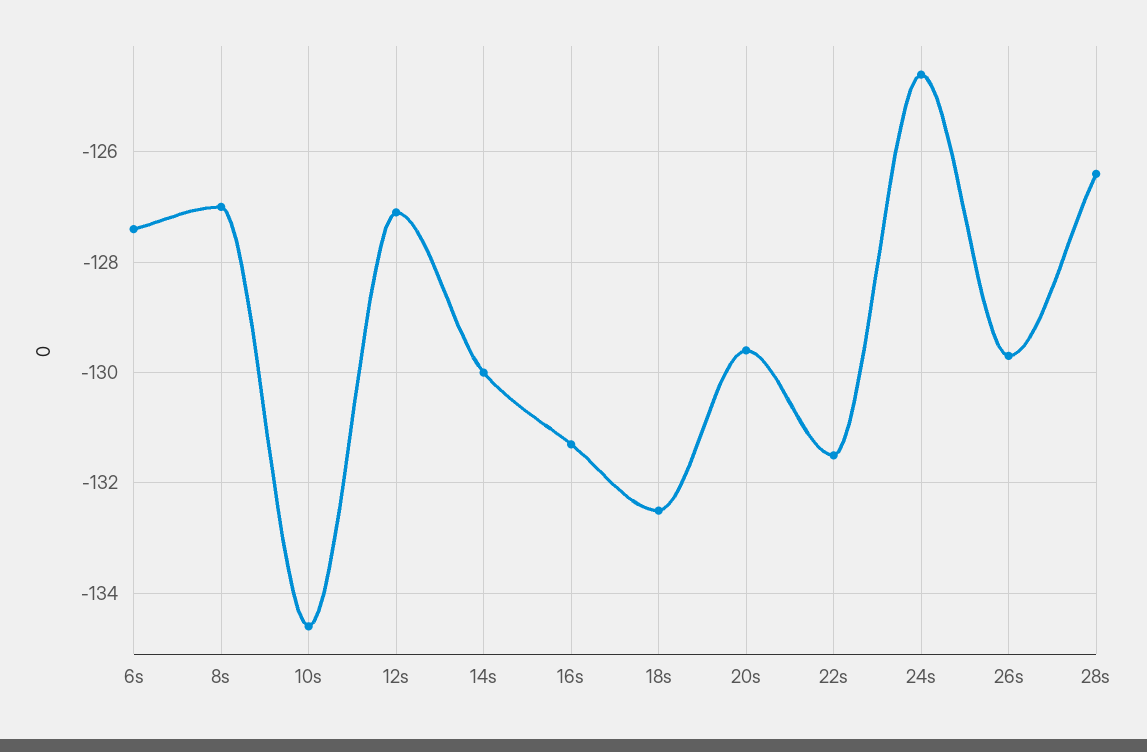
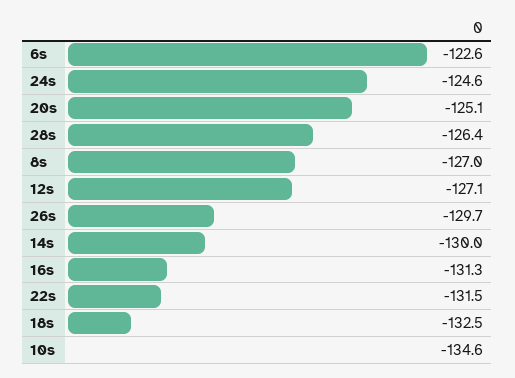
  {
-   "6s": -127.5,
+   "6s": -122.6,
    "8s": -127,
    "10s": -134.6,
    "12s": -127.1,
    "14s": -130,
    "16s": -131.3,
    "18s": -132.5,
-   "20s": -129.5,
+   "20s": -125.1,
    "22s": -131.5,
    "24s": -124.6,
    "26s": -129.7,
    "28s": -126.4
  }

